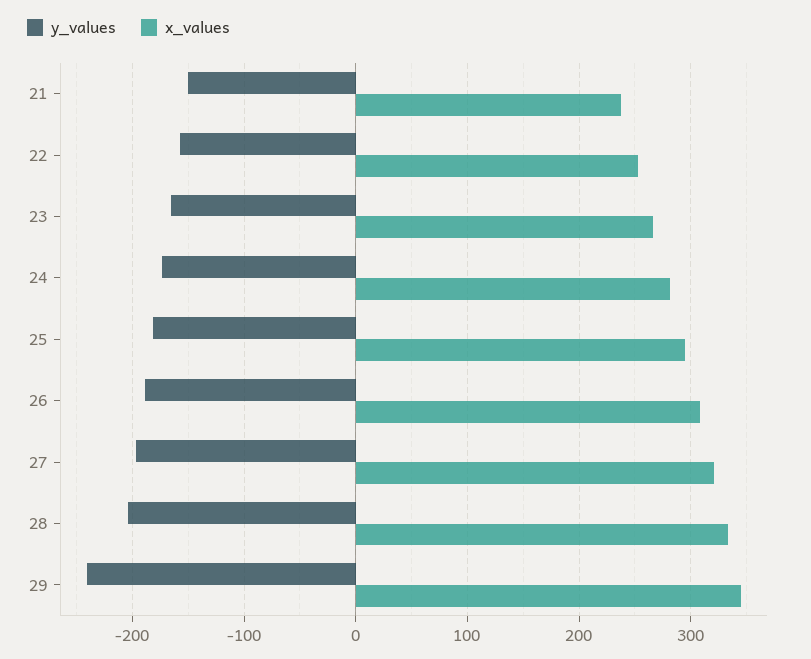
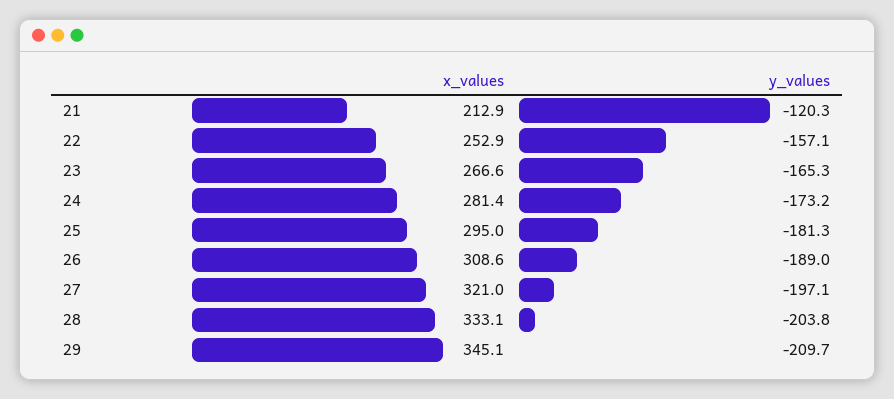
  {
    "y_values": {
-     "21": -150,
+     "21": -120.3,
      "22": -157.1,
      "23": -165.3,
      "24": -173.2,
      "25": -181.3,
      "26": -189,
      "27": -197.1,
      "28": -203.8,
-     "29": -240
+     "29": -209.7
    },
    "x_values": {
-     "21": 240,
+     "21": 212.9,
      "22": 252.9,
      "23": 266.6,
      "24": 281.4,
      "25": 295,
      "26": 308.6,
      "27": 321,
      "28": 333.1,
      "29": 345.1
    }
  }

